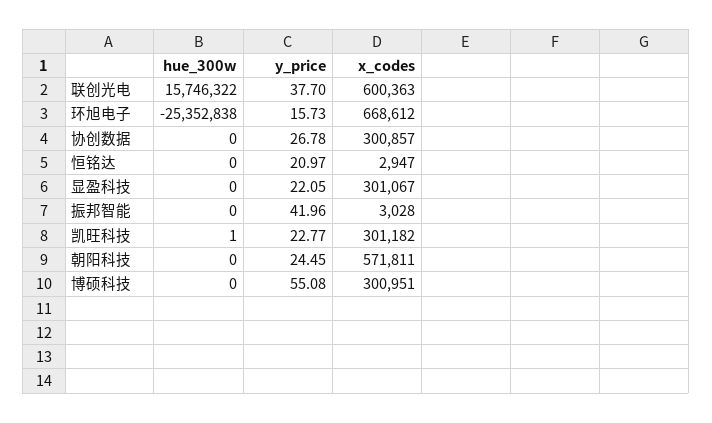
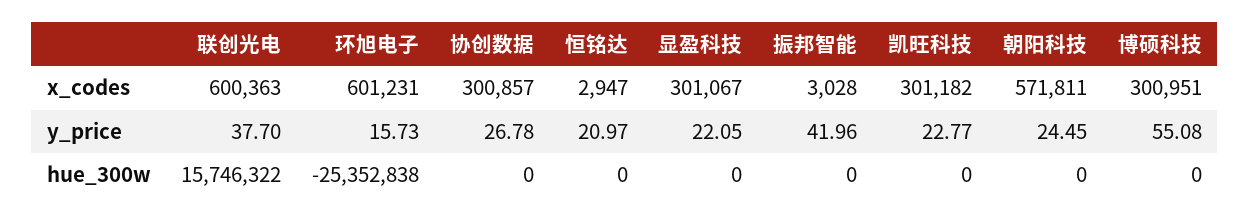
  {
    "hue_300w": {
      "联创光电": 15746322,
      "环旭电子": -25352838,
      "协创数据": 0,
      "恒铭达": 0,
      "显盈科技": 0,
      "振邦智能": 0,
-     "凯旺科技": 1,
+     "凯旺科技": 0,
      "朝阳科技": 0,
      "博硕科技": 0
    },
    "y_price": {
      "联创光电": 37.7,
      "环旭电子": 15.73,
      "协创数据": 26.78,
      "恒铭达": 20.97,
      "显盈科技": 22.05,
      "振邦智能": 41.96,
      "凯旺科技": 22.77,
      "朝阳科技": 24.45,
      "博硕科技": 55.08
    },
    "x_codes": {
      "联创光电": 600363,
-     "环旭电子": 668612,
+     "环旭电子": 601231,
      "协创数据": 300857,
      "恒铭达": 2947,
      "显盈科技": 301067,
      "振邦智能": 3028,
      "凯旺科技": 301182,
      "朝阳科技": 571811,
      "博硕科技": 300951
    }
  }

